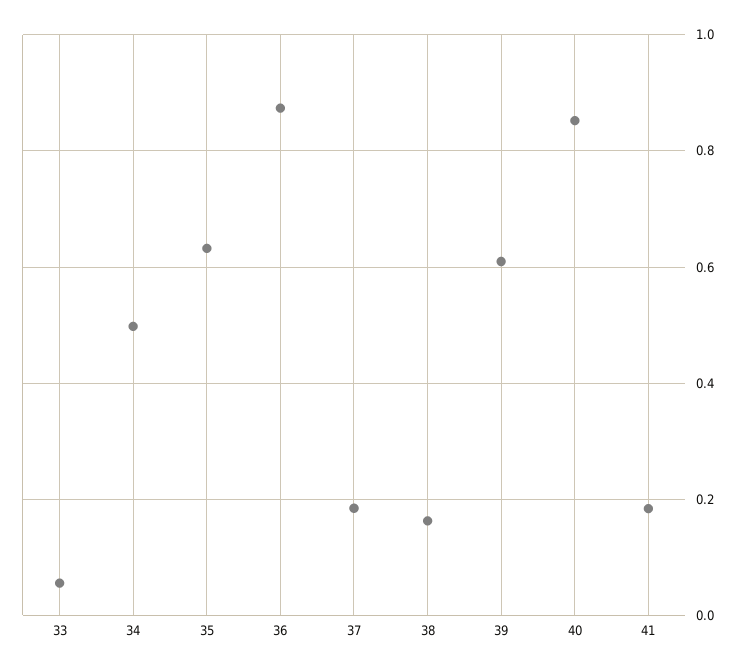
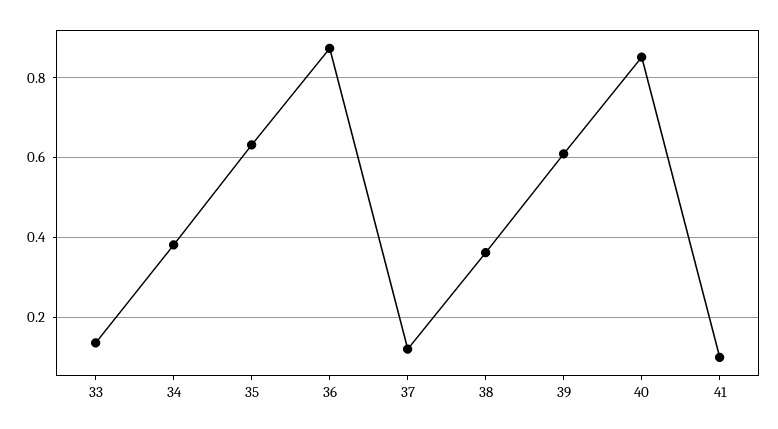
  {
-   "33": 0.06,
+   "33": 0.14,
-   "34": 0.5,
+   "34": 0.38,
    "35": 0.64,
    "36": 0.88,
-   "37": 0.18,
+   "37": 0.12,
-   "38": 0.16,
+   "38": 0.36,
    "39": 0.6,
    "40": 0.86,
-   "41": 0.18
+   "41": 0.1
  }

